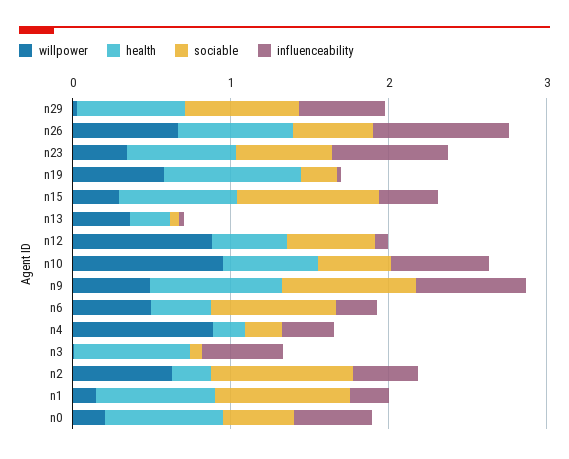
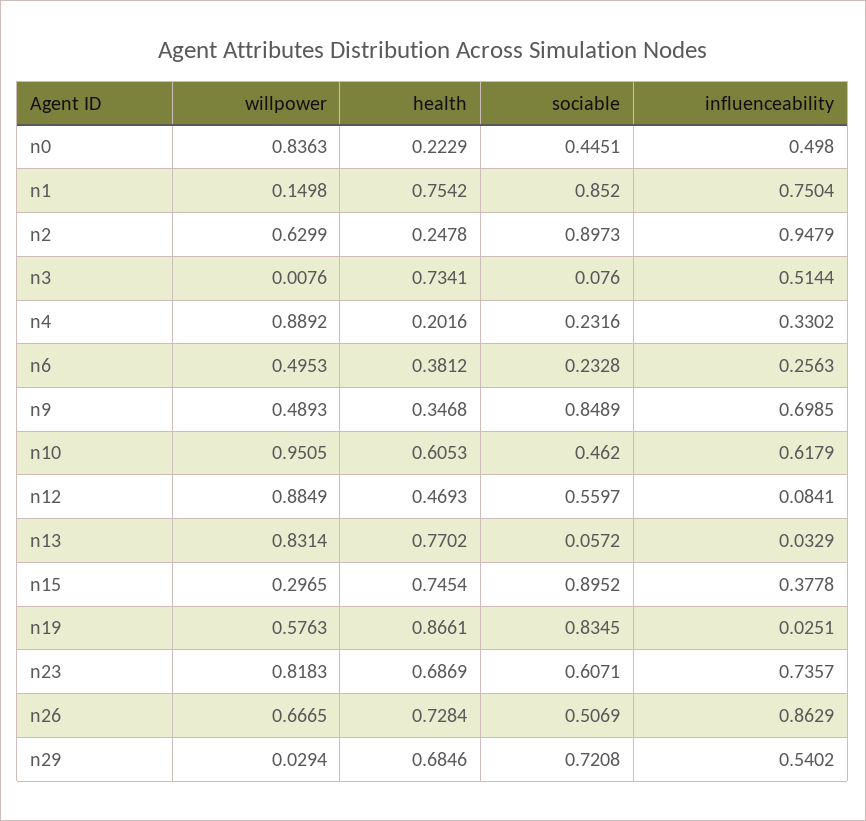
  {
    "willpower": {
      "n29": 0.0294,
      "n26": 0.6665,
-     "n23": 0.4,
+     "n23": 0.8183,
      "n19": 0.5763,
      "n15": 0.2965,
-     "n13": 0.4,
+     "n13": 0.8314,
      "n12": 0.8849,
      "n10": 0.9505,
      "n9": 0.4893,
      "n6": 0.4953,
      "n4": 0.8892,
      "n3": 0.0076,
      "n2": 0.6299,
      "n1": 0.1498,
-     "n0": 0.2
+     "n0": 0.8363
    },
    "health": {
      "n29": 0.6846,
      "n26": 0.7284,
      "n23": 0.6869,
      "n19": 0.8661,
      "n15": 0.7454,
-     "n13": 0.2,
+     "n13": 0.7702,
      "n12": 0.4693,
      "n10": 0.6053,
-     "n9": 0.8,
+     "n9": 0.3468,
      "n6": 0.3812,
      "n4": 0.2016,
      "n3": 0.7341,
      "n2": 0.2478,
      "n1": 0.7542,
-     "n0": 0.8
+     "n0": 0.2229
    },
    "sociable": {
      "n29": 0.7208,
      "n26": 0.5069,
      "n23": 0.6071,
-     "n19": 0.2,
+     "n19": 0.8345,
      "n15": 0.8952,
      "n13": 0.0572,
      "n12": 0.5597,
      "n10": 0.462,
      "n9": 0.8489,
-     "n6": 0.8,
+     "n6": 0.2328,
      "n4": 0.2316,
      "n3": 0.076,
      "n2": 0.8973,
      "n1": 0.852,
      "n0": 0.4451
    },
    "influenceability": {
      "n29": 0.5402,
      "n26": 0.8629,
      "n23": 0.7357,
      "n19": 0.0251,
      "n15": 0.3778,
      "n13": 0.0329,
      "n12": 0.0841,
      "n10": 0.6179,
      "n9": 0.6985,
      "n6": 0.2563,
      "n4": 0.3302,
      "n3": 0.5144,
-     "n2": 0.4,
+     "n2": 0.9479,
-     "n1": 0.2,
+     "n1": 0.7504,
      "n0": 0.498
    }
  }

